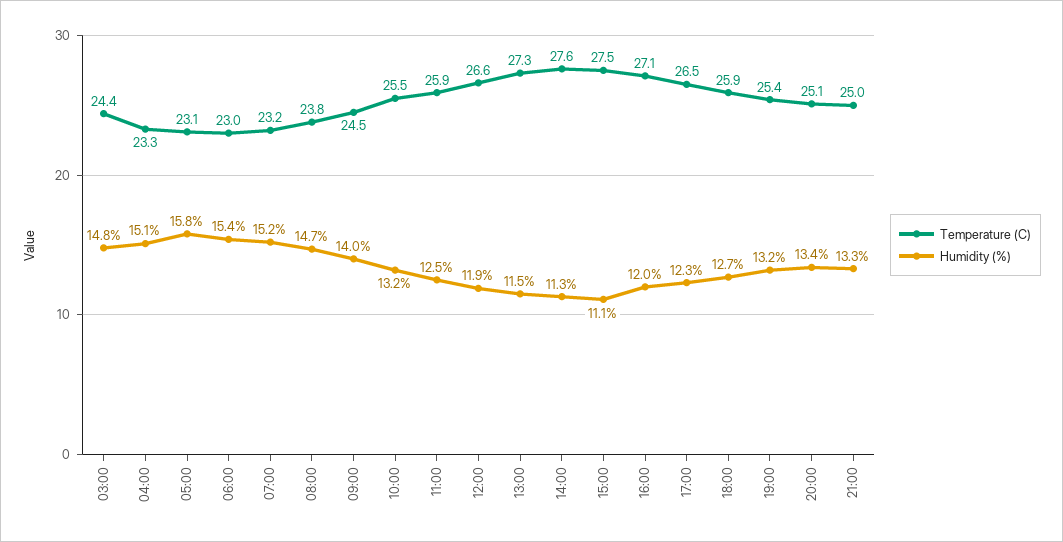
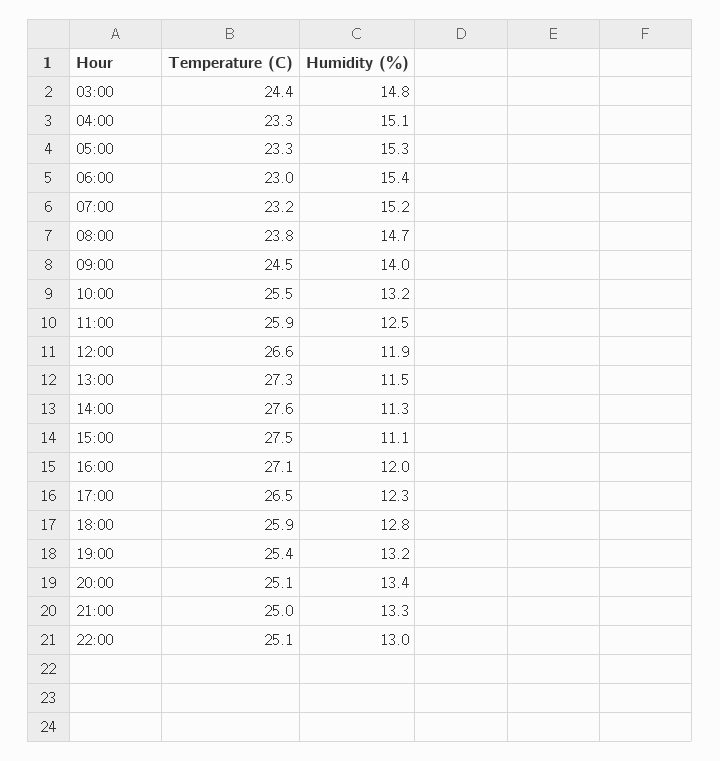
  {
    "Temperature (C)": {
      "03:00": 24.4,
      "04:00": 23.3,
-     "05:00": 23.1,
+     "05:00": 23.3,
      "06:00": 23,
      "07:00": 23.2,
      "08:00": 23.8,
      "09:00": 24.5,
      "10:00": 25.5,
      "11:00": 25.9,
      "12:00": 26.6,
      "13:00": 27.3,
      "14:00": 27.6,
      "15:00": 27.5,
      "16:00": 27.1,
      "17:00": 26.5,
      "18:00": 25.9,
      "19:00": 25.4,
      "20:00": 25.1,
-     "21:00": 25
+     "21:00": 25,
+     "22:00": 25.1
    },
    "Humidity (%)": {
      "03:00": 14.8,
      "04:00": 15.1,
-     "05:00": 15.8,
+     "05:00": 15.3,
      "06:00": 15.4,
      "07:00": 15.2,
      "08:00": 14.7,
      "09:00": 14,
      "10:00": 13.2,
      "11:00": 12.5,
      "12:00": 11.9,
      "13:00": 11.5,
      "14:00": 11.3,
      "15:00": 11.1,
      "16:00": 12,
      "17:00": 12.3,
-     "18:00": 12.7,
+     "18:00": 12.8,
      "19:00": 13.2,
      "20:00": 13.4,
-     "21:00": 13.3
+     "21:00": 13.3,
+     "22:00": 13
    }
  }

